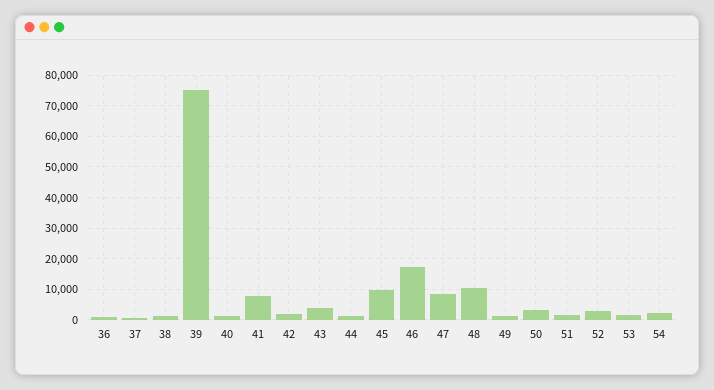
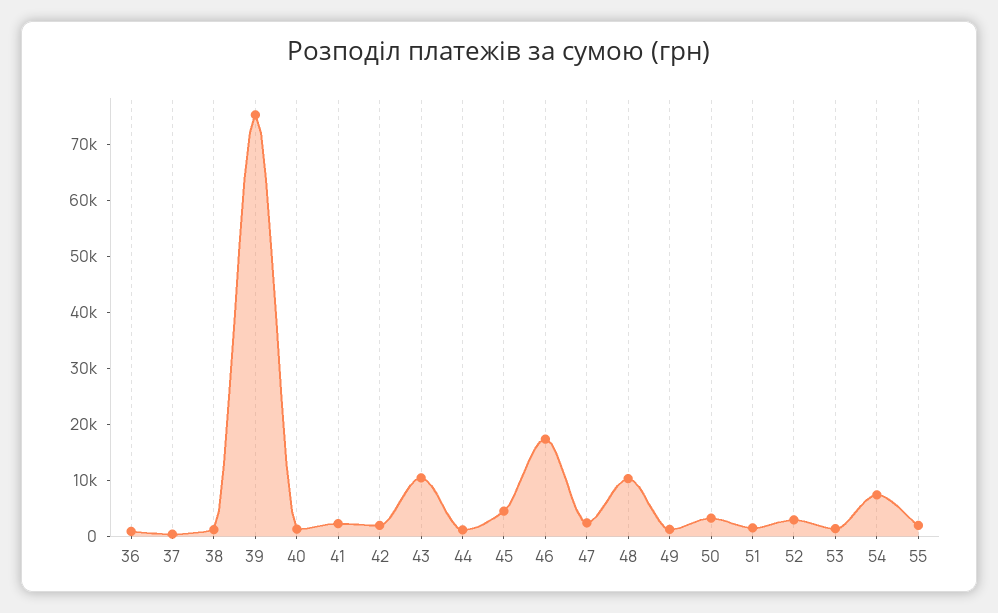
  {
    "36": 0,
    "37": 0,
    "38": 2000,
    "39": 76000,
    "40": 2000,
-   "41": 8000,
+   "41": 2000,
    "42": 2000,
-   "43": 4000,
+   "43": 10000,
    "44": 2000,
-   "45": 10000,
+   "45": 4000,
    "46": 18000,
-   "47": 8000,
+   "47": 2000,
    "48": 10000,
    "49": 2000,
    "50": 4000,
    "51": 2000,
    "52": 2000,
    "53": 2000,
-   "54": 2000
+   "54": 8000,
+   "55": 2000
  }

